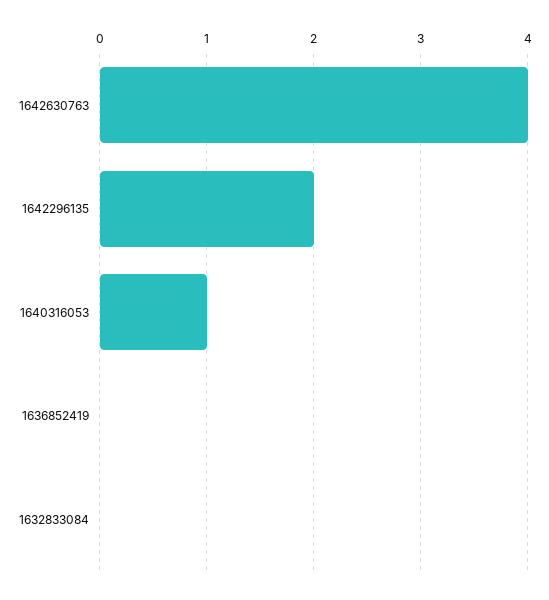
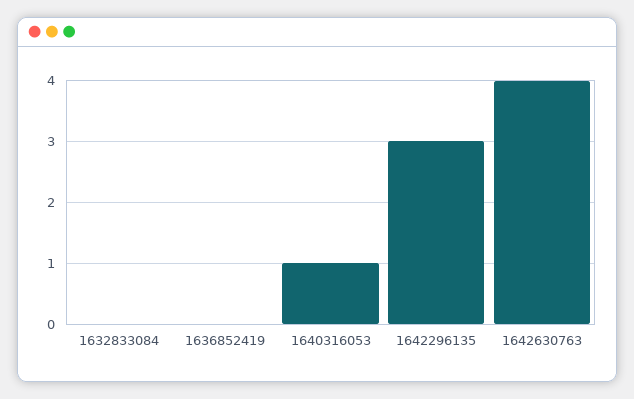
  {
    "1642630763": 4,
-   "1642296135": 2,
+   "1642296135": 3,
    "1640316053": 1,
    "1636852419": 0,
    "1632833084": 0
  }

